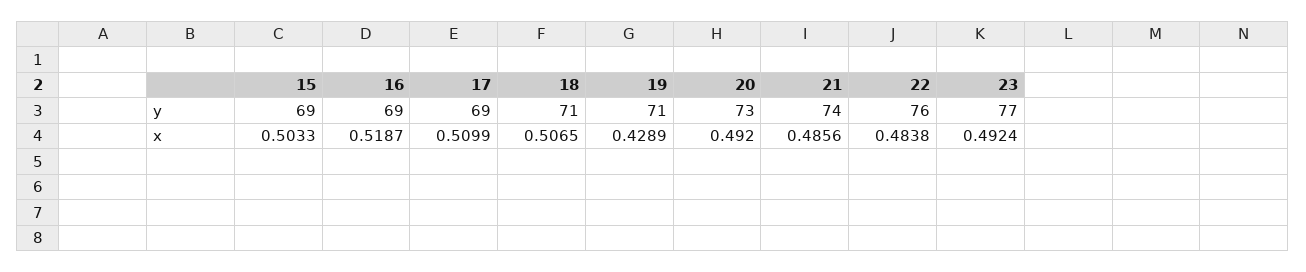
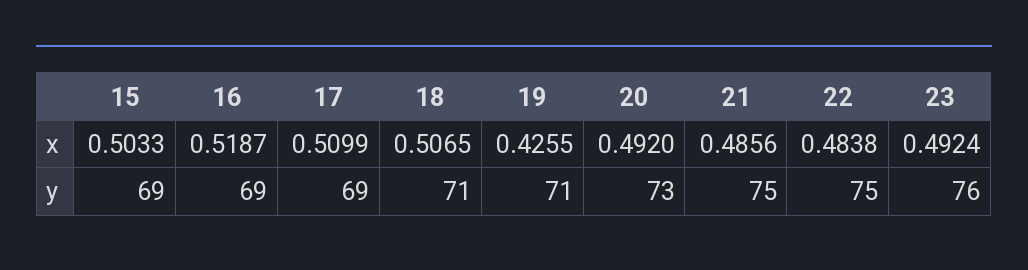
  {
    "15": {
      "y": 69,
      "x": 0.5033
    },
    "16": {
      "y": 69,
      "x": 0.5187
    },
    "17": {
      "y": 69,
      "x": 0.5099
    },
    "18": {
      "y": 71,
      "x": 0.5065
    },
    "19": {
      "y": 71,
-     "x": 0.4289
+     "x": 0.4255
    },
    "20": {
      "y": 73,
      "x": 0.492
    },
    "21": {
-     "y": 74,
+     "y": 75,
      "x": 0.4856
    },
    "22": {
-     "y": 76,
+     "y": 75,
      "x": 0.4838
    },
    "23": {
-     "y": 77,
+     "y": 76,
      "x": 0.4924
    }
  }

